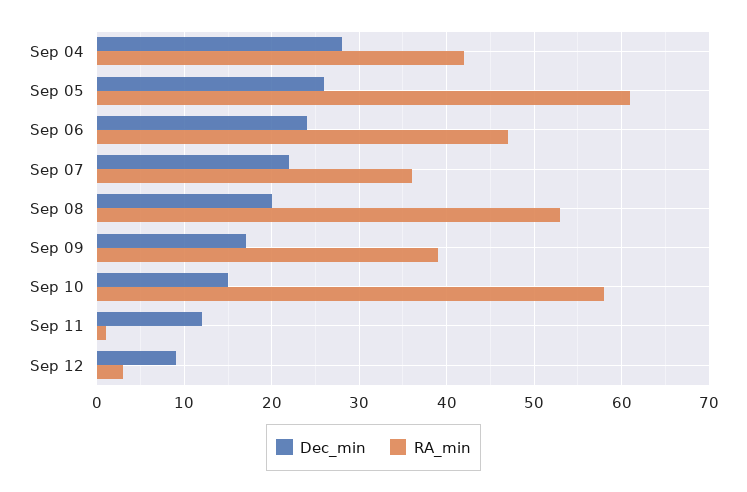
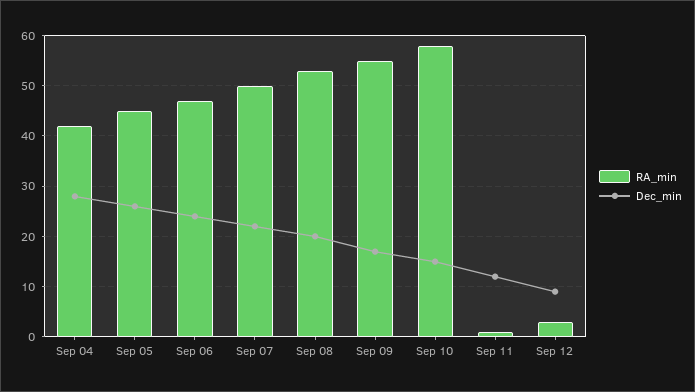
  {
    "Dec_min": {
      "Sep 04": 28,
      "Sep 05": 26,
      "Sep 06": 24,
      "Sep 07": 22,
      "Sep 08": 20,
      "Sep 09": 17,
      "Sep 10": 15,
      "Sep 11": 12,
      "Sep 12": 9
    },
    "RA_min": {
      "Sep 04": 42,
-     "Sep 05": 61,
+     "Sep 05": 45,
      "Sep 06": 47,
-     "Sep 07": 36,
+     "Sep 07": 50,
      "Sep 08": 53,
-     "Sep 09": 39,
+     "Sep 09": 55,
      "Sep 10": 58,
      "Sep 11": 1,
      "Sep 12": 3
    }
  }

